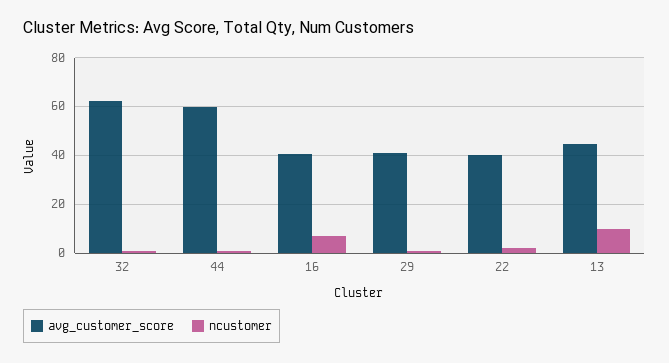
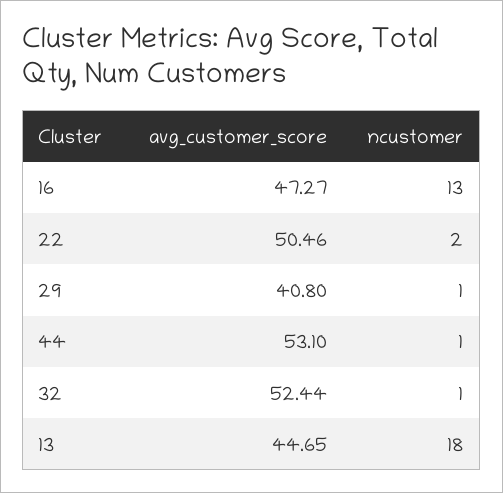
  {
    "avg_customer_score": {
-     "32": 62.5,
+     "32": 52.44,
-     "44": 60,
+     "44": 53.1,
-     "16": 40,
+     "16": 47.27,
      "29": 40.8,
-     "22": 40,
+     "22": 50.46,
      "13": 44.65
    },
    "ncustomer": {
      "32": 1,
      "44": 1,
-     "16": 7.5,
+     "16": 13,
      "29": 1,
      "22": 2,
-     "13": 10
+     "13": 18
    }
  }

